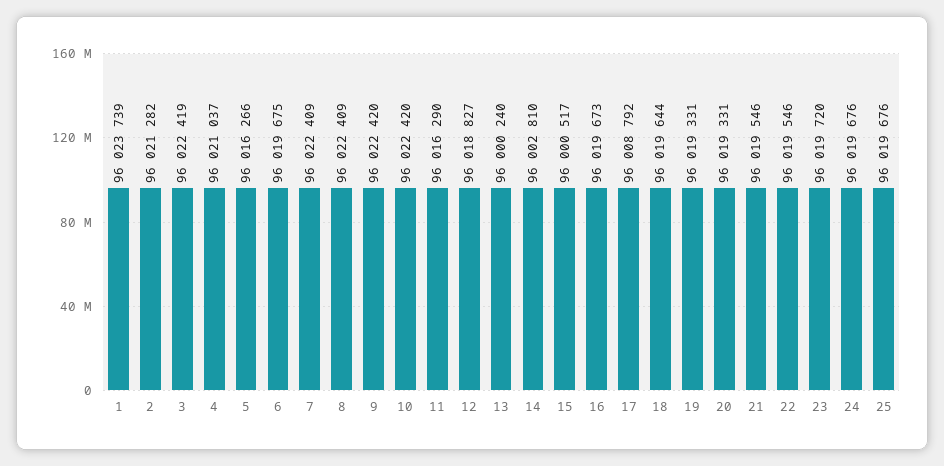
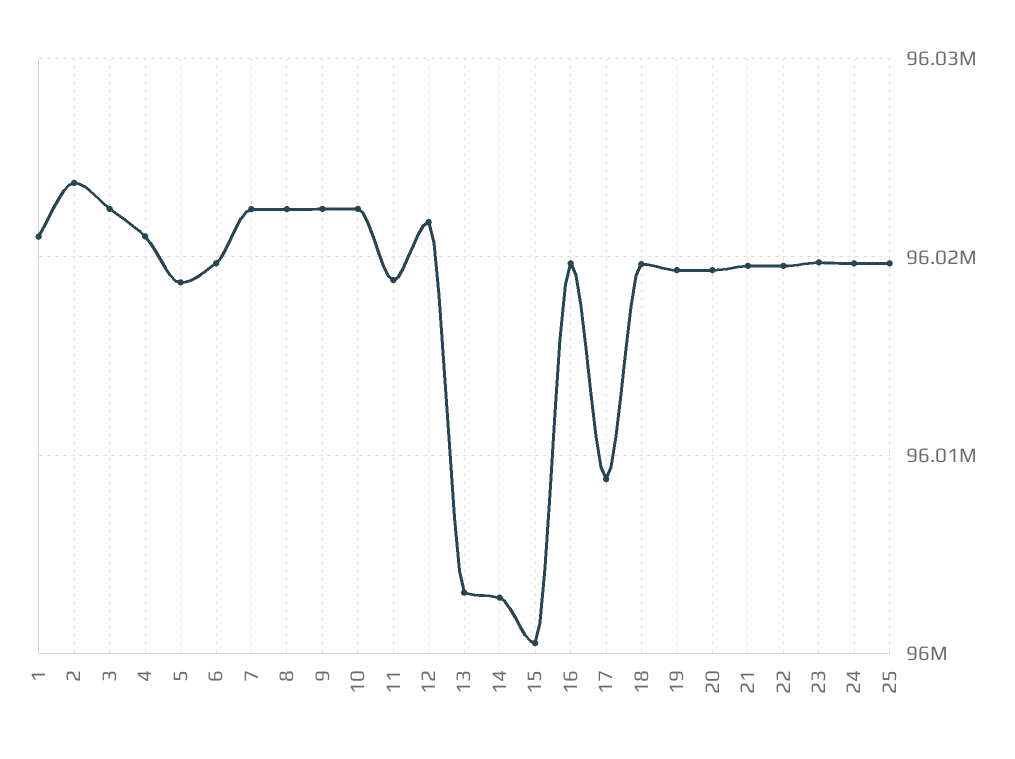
  {
-   "1": 96023739,
+   "1": 96021000,
-   "2": 96021282,
+   "2": 96024000,
    "3": 96022419,
    "4": 96021037,
-   "5": 96016266,
+   "5": 96019000,
    "6": 96019675,
    "7": 96022409,
    "8": 96022409,
    "9": 96022420,
    "10": 96022420,
-   "11": 96016290,
+   "11": 96019000,
-   "12": 96018827,
+   "12": 96022000,
-   "13": 96000240,
+   "13": 96003000,
    "14": 96002810,
    "15": 96000517,
    "16": 96019673,
    "17": 96008792,
    "18": 96019644,
    "19": 96019331,
    "20": 96019331,
    "21": 96019546,
    "22": 96019546,
    "23": 96019720,
    "24": 96019676,
    "25": 96019676
  }

